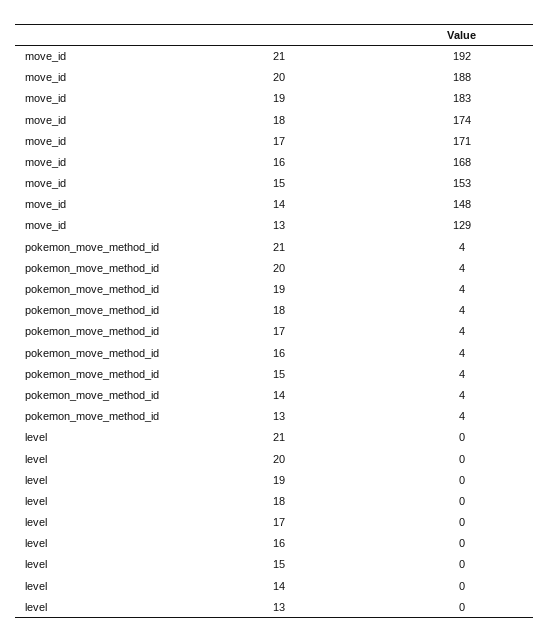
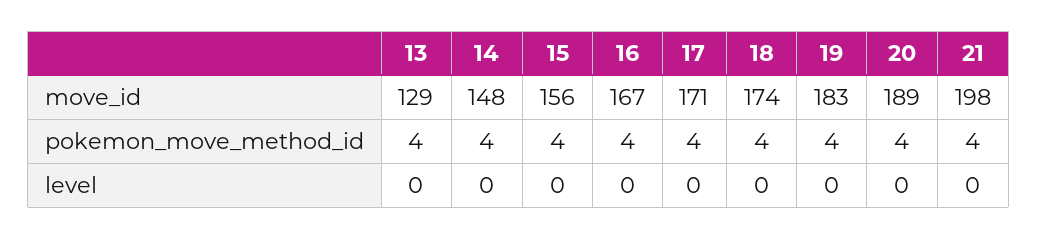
  {
    "move_id": {
-     "21": 192,
+     "21": 198,
-     "20": 188,
+     "20": 189,
      "19": 183,
      "18": 174,
      "17": 171,
-     "16": 168,
+     "16": 167,
-     "15": 153,
+     "15": 156,
      "14": 148,
      "13": 129
    },
    "pokemon_move_method_id": {
      "21": 4,
      "20": 4,
      "19": 4,
      "18": 4,
      "17": 4,
      "16": 4,
      "15": 4,
      "14": 4,
      "13": 4
    },
    "level": {
      "21": 0,
      "20": 0,
      "19": 0,
      "18": 0,
      "17": 0,
      "16": 0,
      "15": 0,
      "14": 0,
      "13": 0
    }
  }

